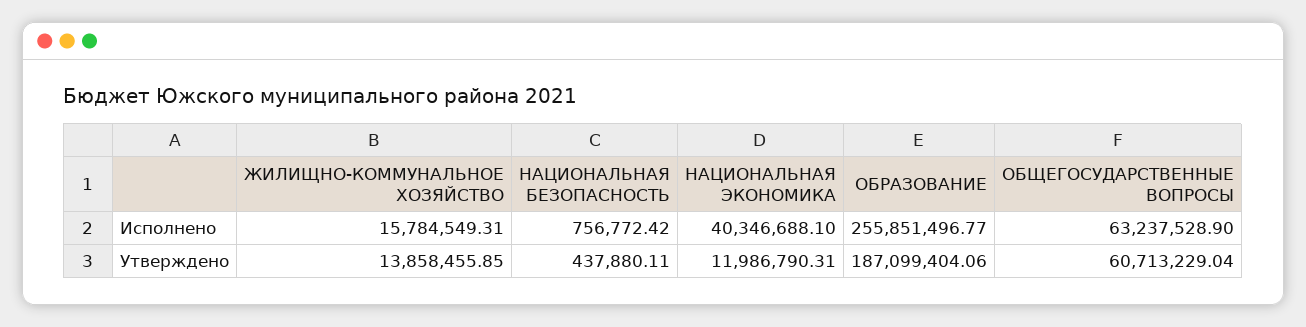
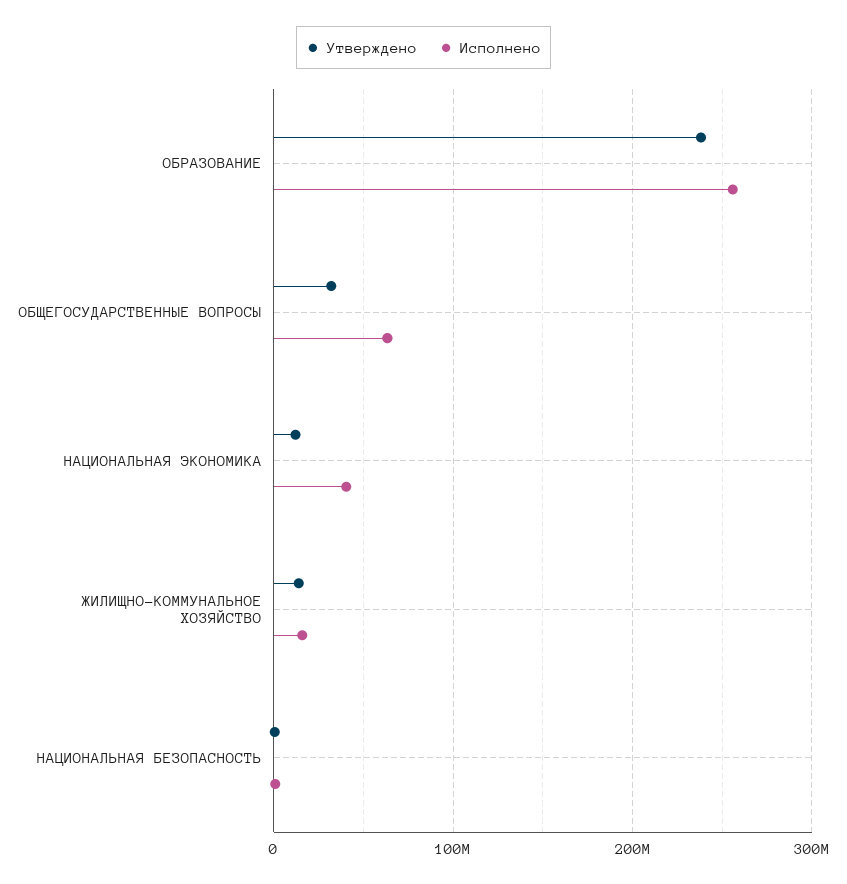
  {
    "Исполнено": {
      "ЖИЛИЩНО-КОММУНАЛЬНОЕ ХОЗЯЙСТВО": 15784549.31,
      "НАЦИОНАЛЬНАЯ БЕЗОПАСНОСТЬ": 756772.42,
      "НАЦИОНАЛЬНАЯ ЭКОНОМИКА": 40346688.1,
      "ОБРАЗОВАНИЕ": 255851496.77,
      "ОБЩЕГОСУДАРСТВЕННЫЕ ВОПРОСЫ": 63237528.9
    },
    "Утверждено": {
      "ЖИЛИЩНО-КОММУНАЛЬНОЕ ХОЗЯЙСТВО": 13858455.85,
      "НАЦИОНАЛЬНАЯ БЕЗОПАСНОСТЬ": 437880.11,
      "НАЦИОНАЛЬНАЯ ЭКОНОМИКА": 11986790.31,
-     "ОБРАЗОВАНИЕ": 187099404.06,
+     "ОБРАЗОВАНИЕ": 240000000,
-     "ОБЩЕГОСУДАРСТВЕННЫЕ ВОПРОСЫ": 60713229.04
+     "ОБЩЕГОСУДАРСТВЕННЫЕ ВОПРОСЫ": 30000000
    }
  }

